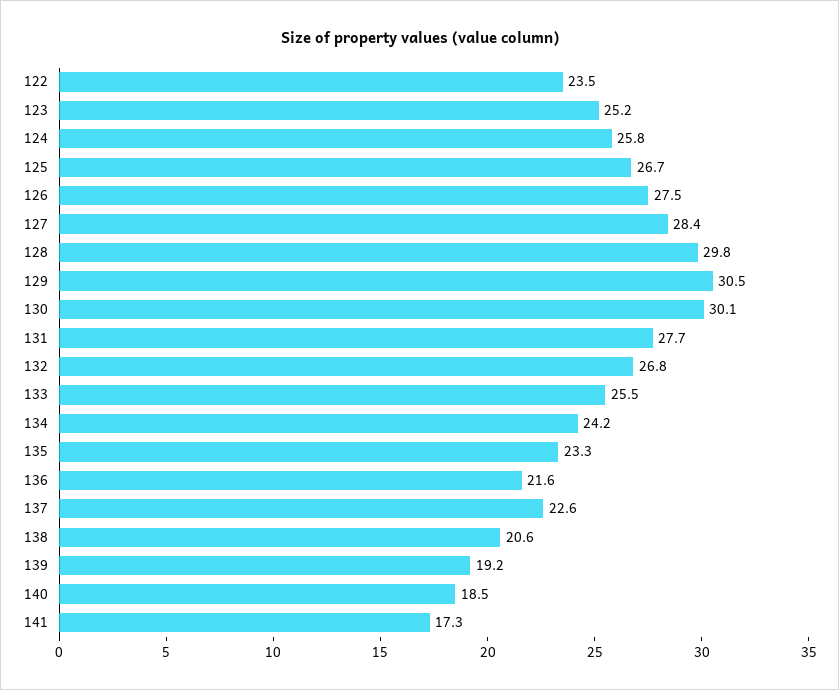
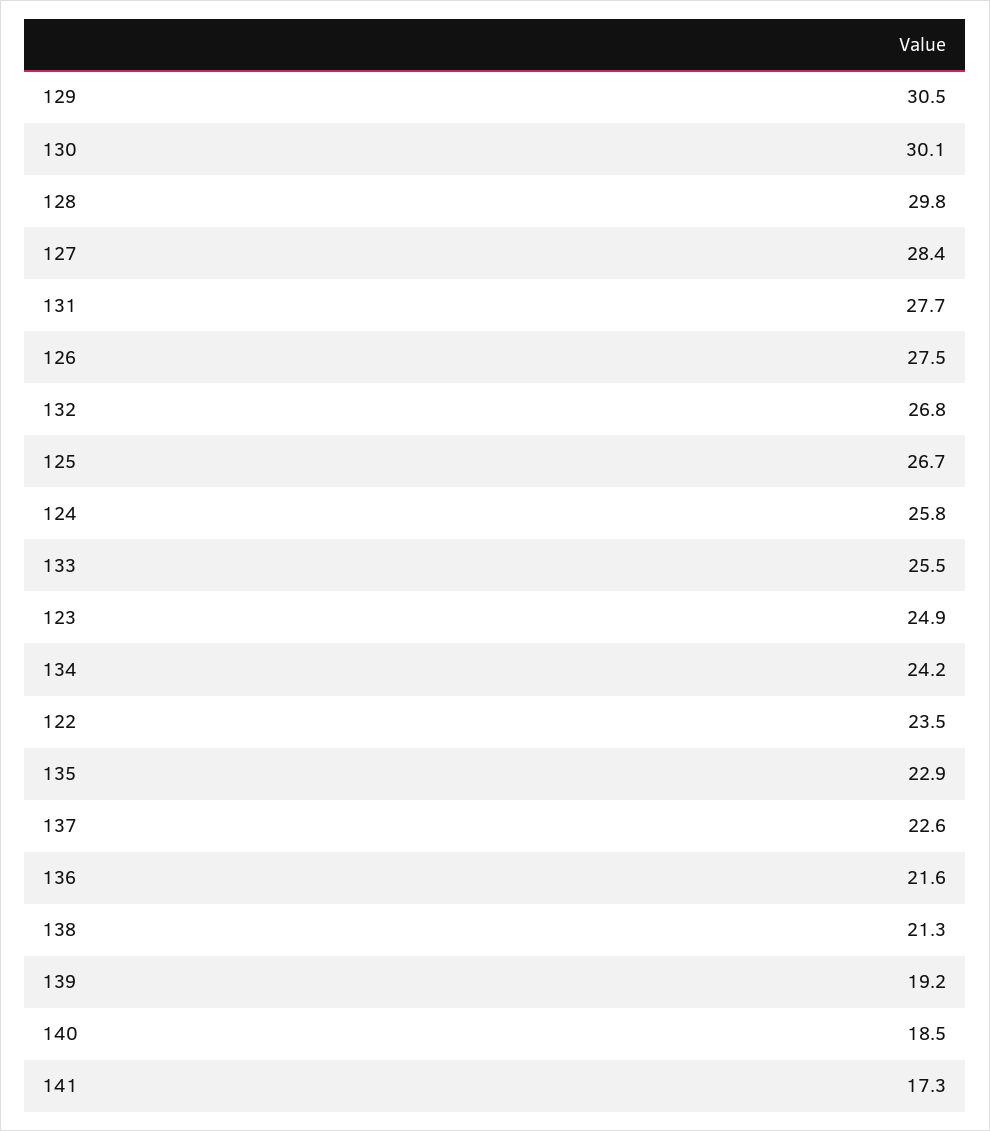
  {
    "122": 23.5,
-   "123": 25.2,
+   "123": 24.9,
    "124": 25.8,
    "125": 26.7,
    "126": 27.5,
    "127": 28.4,
    "128": 29.8,
    "129": 30.5,
    "130": 30.1,
    "131": 27.7,
    "132": 26.8,
    "133": 25.5,
    "134": 24.2,
-   "135": 23.3,
+   "135": 22.9,
    "136": 21.6,
    "137": 22.6,
-   "138": 20.6,
+   "138": 21.3,
    "139": 19.2,
    "140": 18.5,
    "141": 17.3
  }

